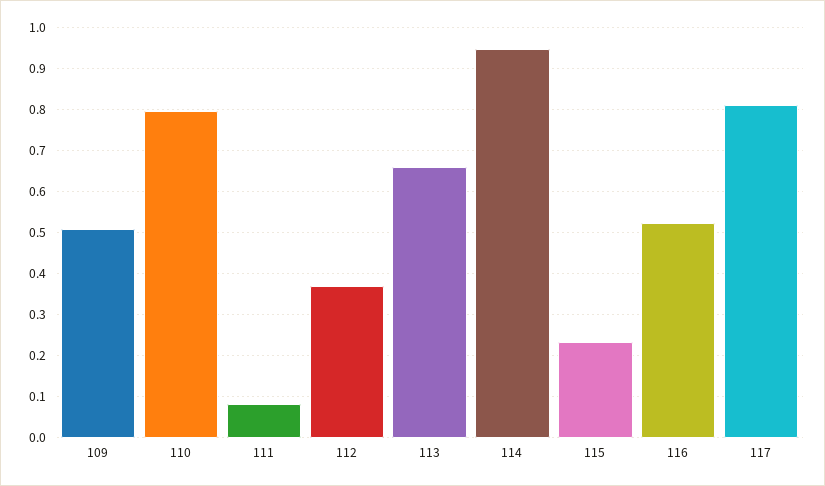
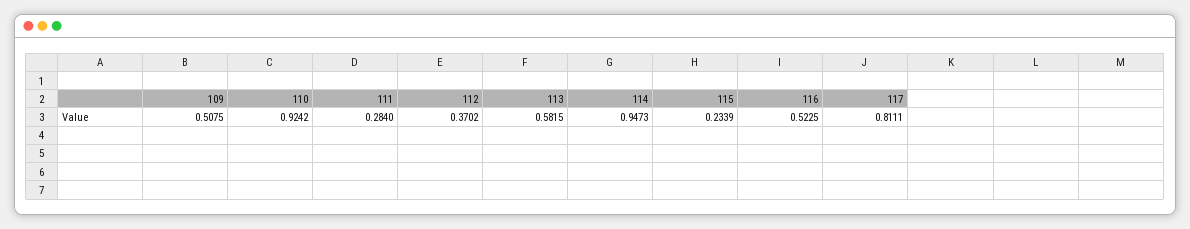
  {
    "109": 0.5075,
-   "110": 0.8,
+   "110": 0.9242,
-   "111": 0.08,
+   "111": 0.284,
    "112": 0.3702,
-   "113": 0.66,
+   "113": 0.5815,
    "114": 0.9473,
    "115": 0.2339,
    "116": 0.5225,
    "117": 0.8111
  }

